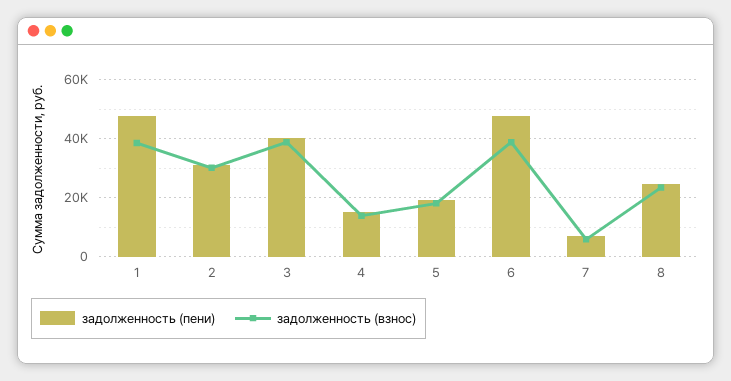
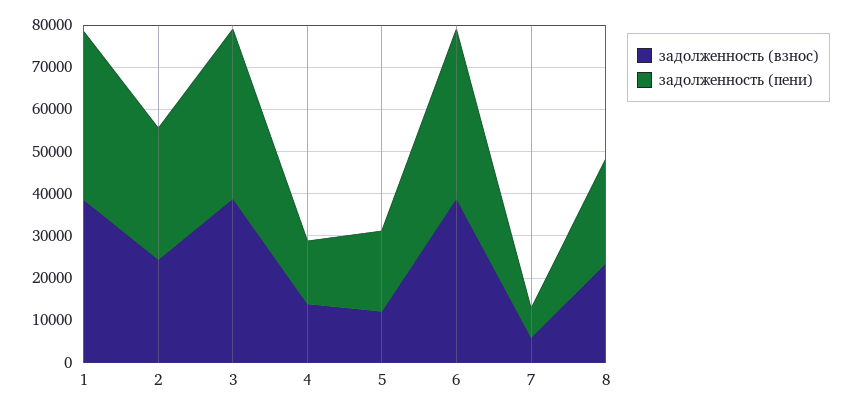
  {
    "задолженность (пени)": {
-     "1": 47500,
+     "1": 40000,
      "2": 32000,
      "3": 40000,
      "4": 14000,
      "5": 20000,
-     "6": 47500,
+     "6": 40000,
      "7": 6000,
      "8": 24000
    },
    "задолженность (взнос)": {
      "1": 38000,
-     "2": 30000,
+     "2": 24000,
      "3": 38000,
      "4": 14000,
-     "5": 17500,
+     "5": 12000,
      "6": 38000,
      "7": 6000,
      "8": 24000
    }
  }

